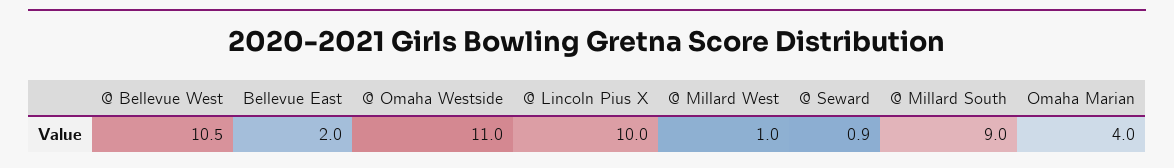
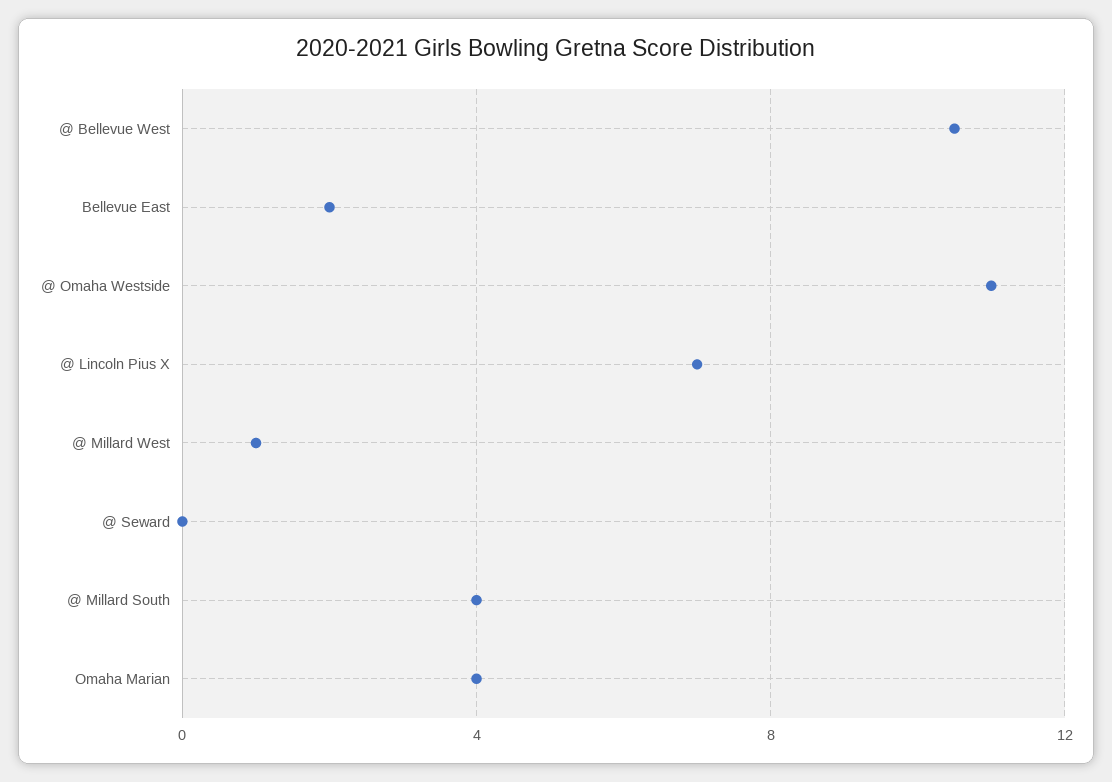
  {
    "@ Bellevue West": 10.5,
    "Bellevue East": 2,
    "@ Omaha Westside": 11,
-   "@ Lincoln Pius X": 10,
+   "@ Lincoln Pius X": 7,
    "@ Millard West": 1,
-   "@ Seward": 0.9,
+   "@ Seward": 0,
-   "@ Millard South": 9,
+   "@ Millard South": 4,
    "Omaha Marian": 4
  }

